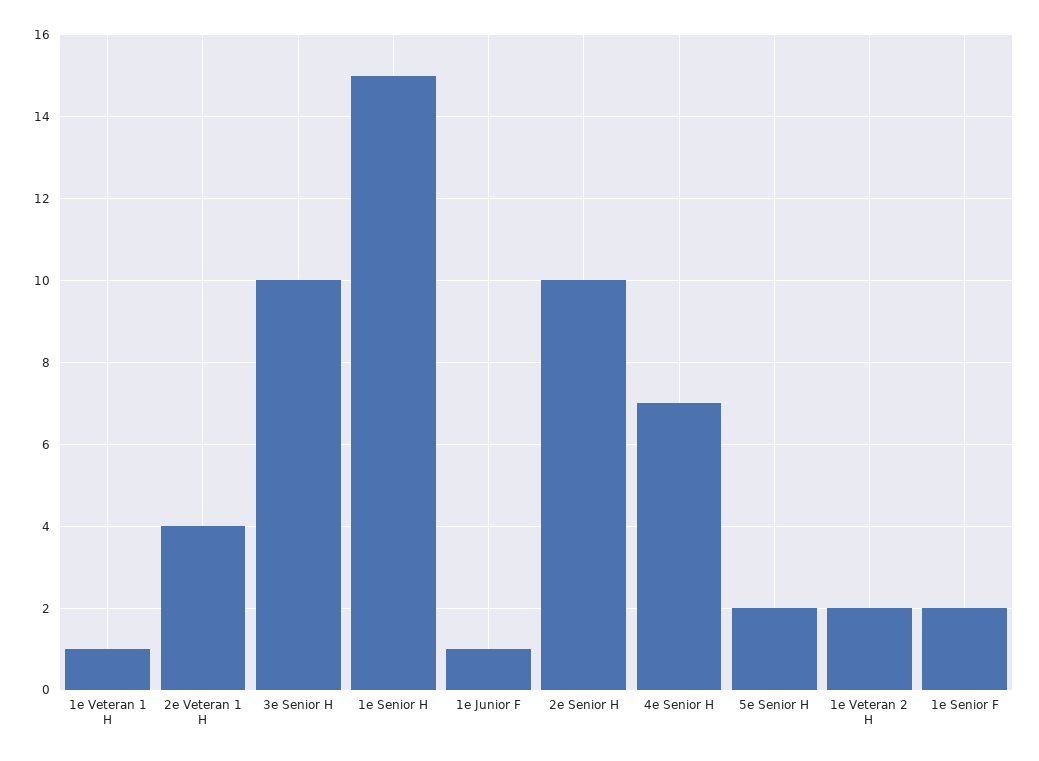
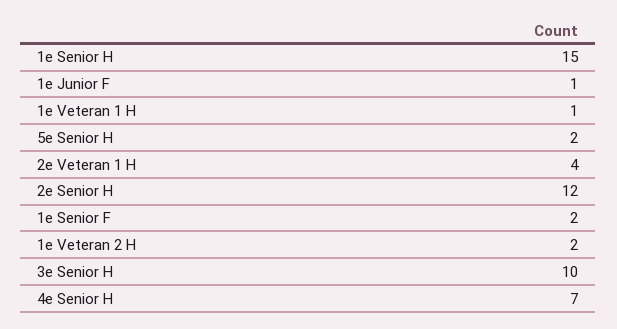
  {
    "1e Veteran 1 H": 1,
    "2e Veteran 1 H": 4,
    "3e Senior H": 10,
    "1e Senior H": 15,
    "1e Junior F": 1,
-   "2e Senior H": 10,
+   "2e Senior H": 12,
    "4e Senior H": 7,
    "5e Senior H": 2,
    "1e Veteran 2 H": 2,
    "1e Senior F": 2
  }

